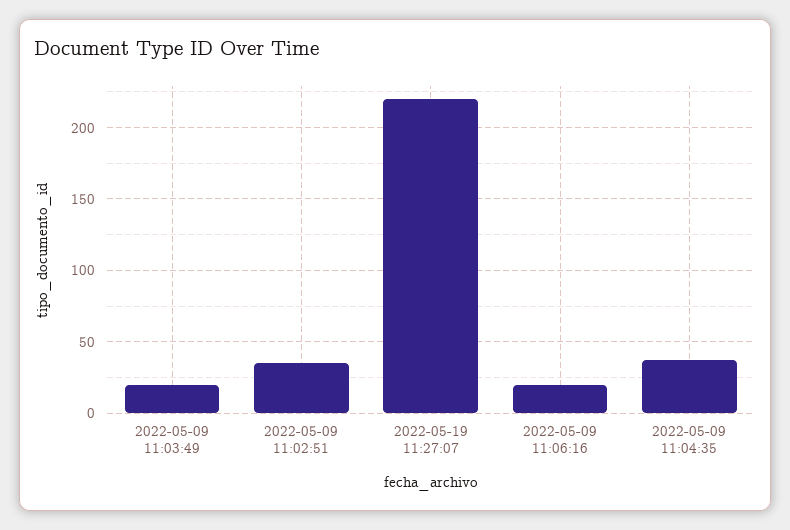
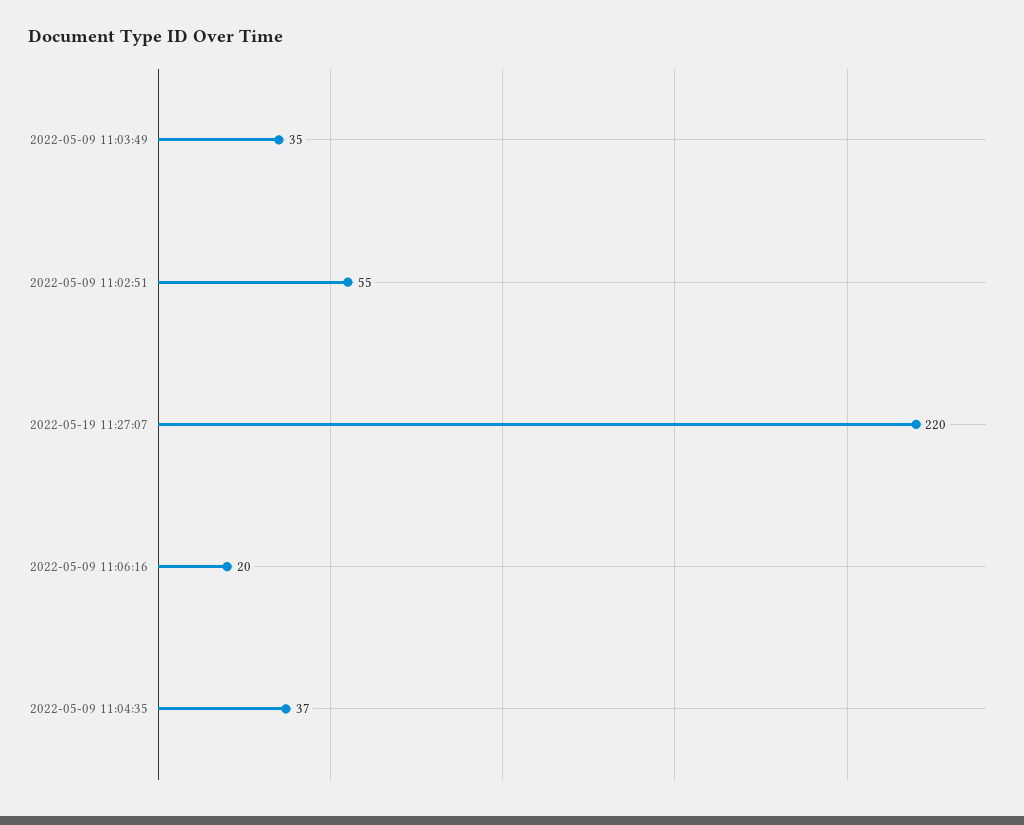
  {
-   "2022-05-09 11:03:49": 20,
+   "2022-05-09 11:03:49": 35,
-   "2022-05-09 11:02:51": 35,
+   "2022-05-09 11:02:51": 55,
    "2022-05-19 11:27:07": 220,
    "2022-05-09 11:06:16": 20,
    "2022-05-09 11:04:35": 37
  }

